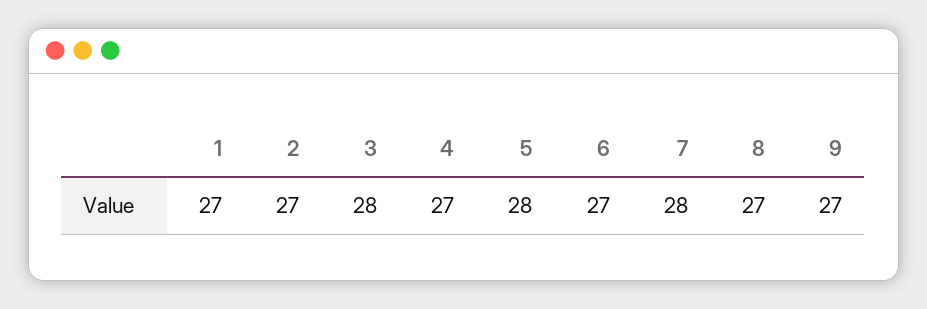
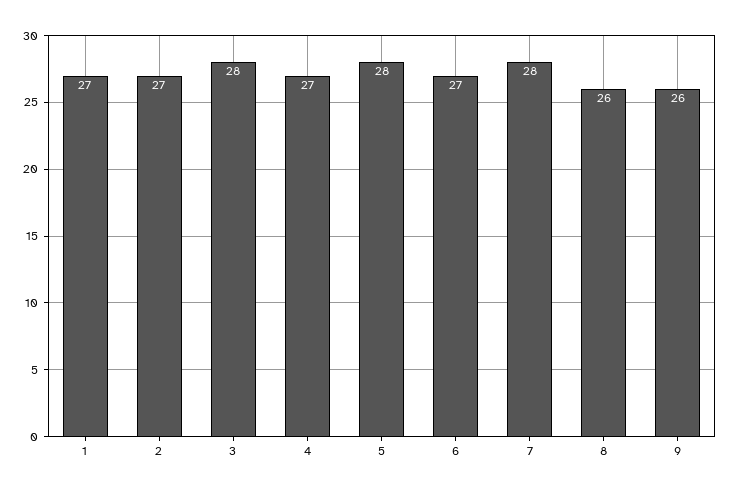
  {
    "1": 27,
    "2": 27,
    "3": 28,
    "4": 27,
    "5": 28,
    "6": 27,
    "7": 28,
-   "8": 27,
+   "8": 26,
-   "9": 27
+   "9": 26
  }

